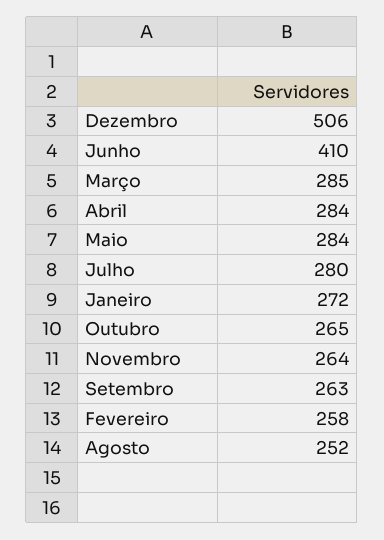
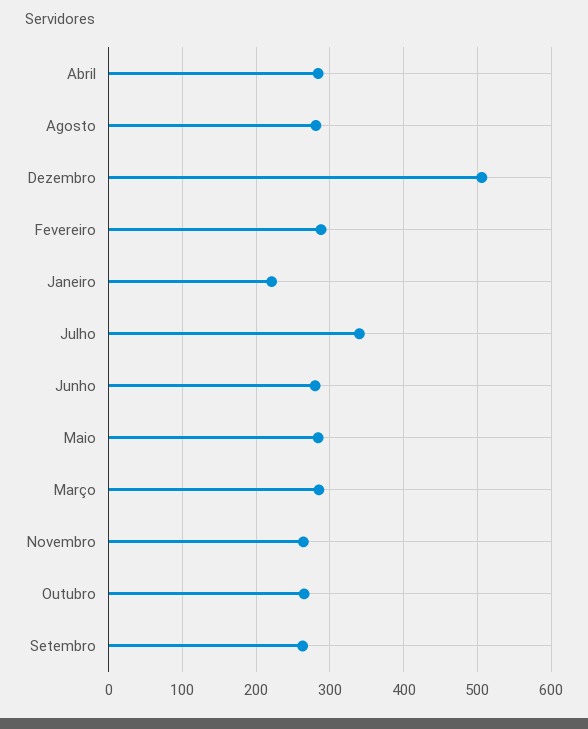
  {
    "Dezembro": 506,
-   "Junho": 410,
+   "Junho": 280,
    "Março": 285,
    "Abril": 284,
    "Maio": 284,
-   "Julho": 280,
+   "Julho": 340,
-   "Janeiro": 272,
+   "Janeiro": 220,
    "Outubro": 265,
    "Novembro": 264,
    "Setembro": 263,
-   "Fevereiro": 258,
+   "Fevereiro": 290,
-   "Agosto": 252
+   "Agosto": 280
  }

